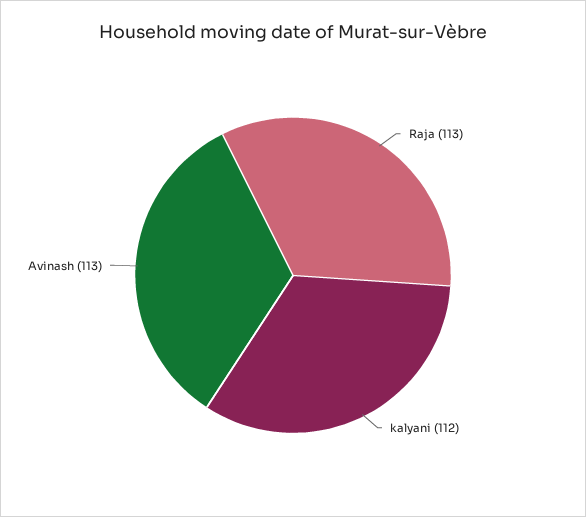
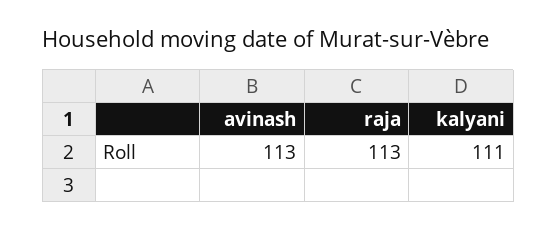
  {
    "Raja": 113,
-   "kalyani": 112,
+   "kalyani": 111,
    "Avinash": 113
  }

